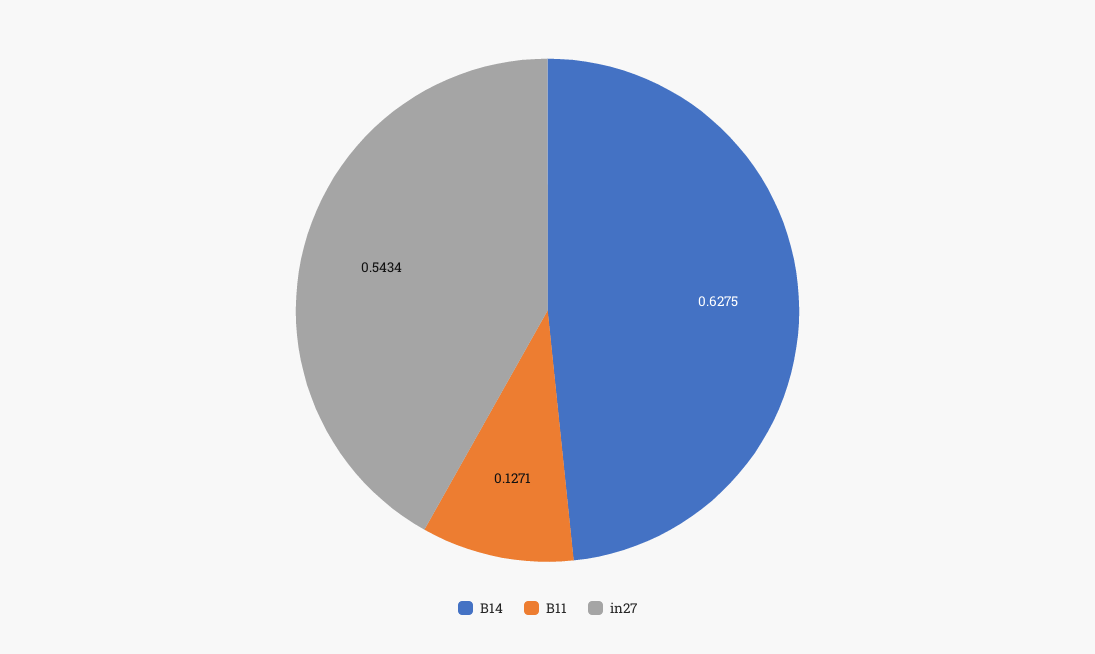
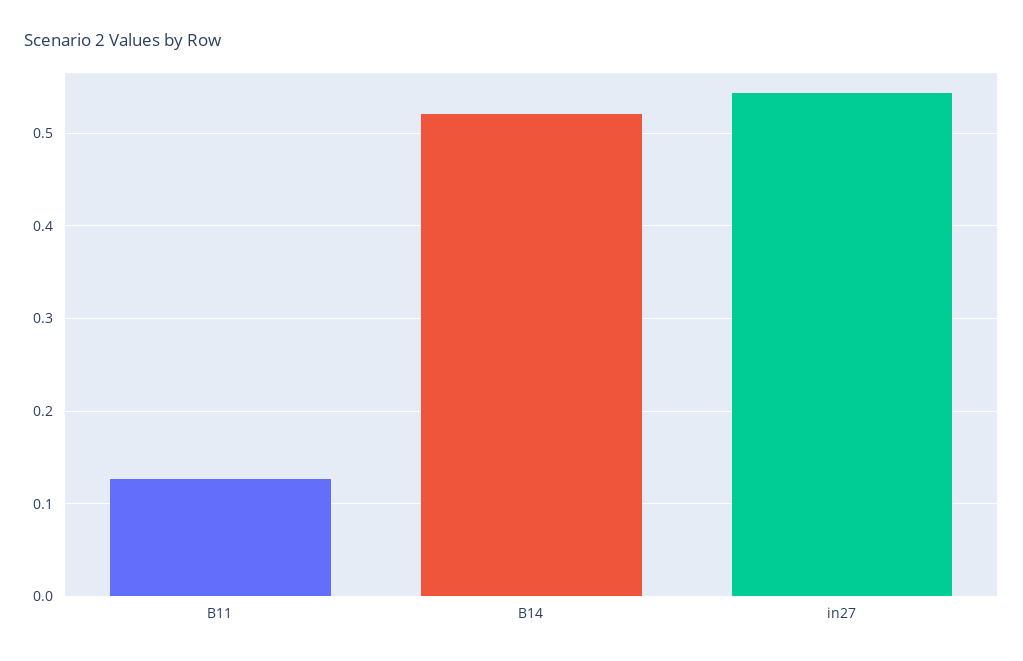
  {
-   "B14": 0.6275,
+   "B14": 0.52,
    "B11": 0.1271,
    "in27": 0.5434
  }

